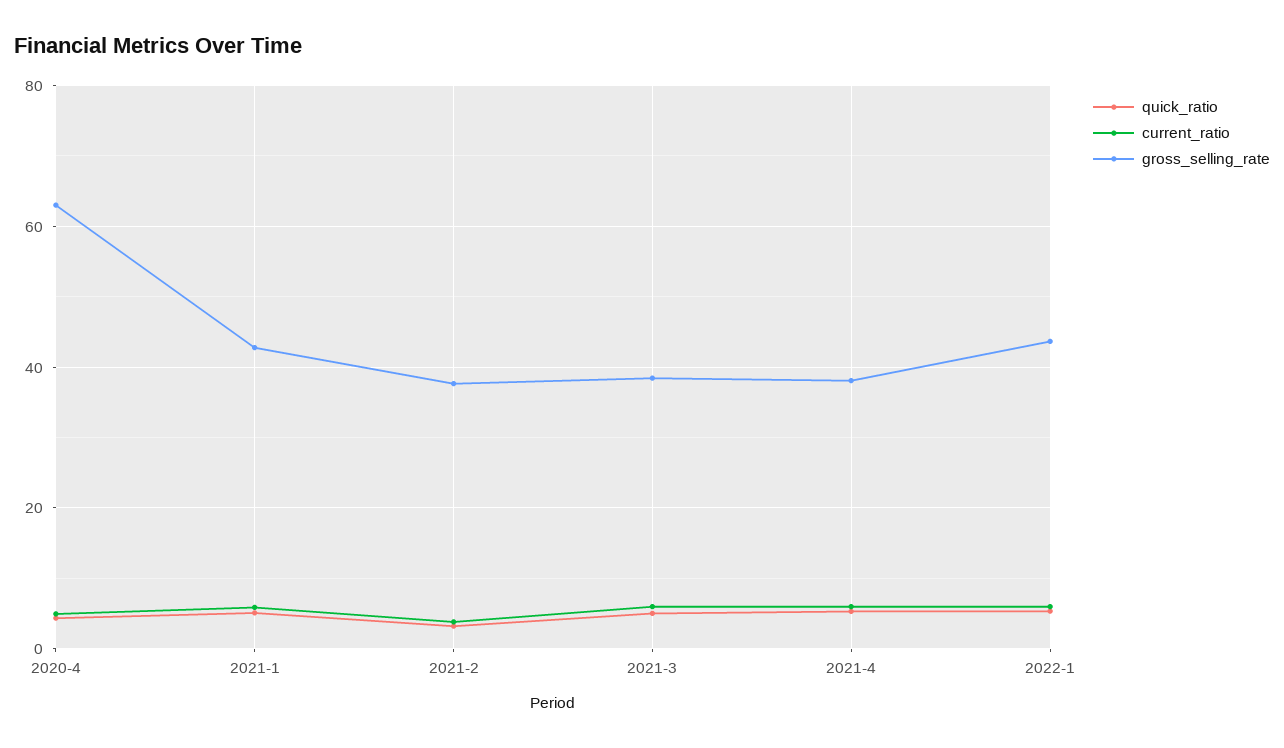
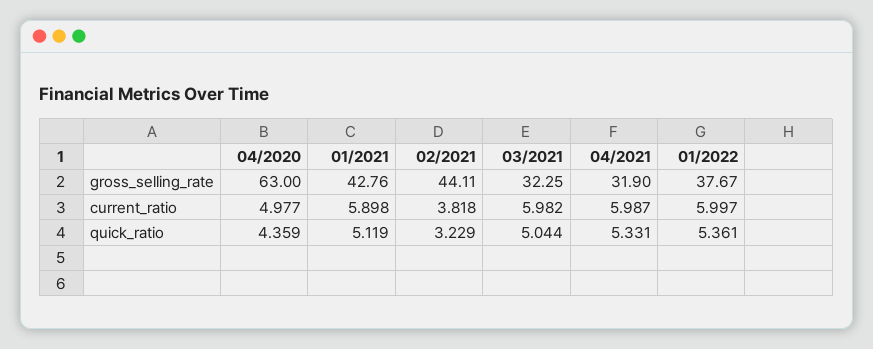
  {
    "quick_ratio": {
      "2020-4": 4.359,
      "2021-1": 5.119,
      "2021-2": 3.229,
      "2021-3": 5.044,
      "2021-4": 5.331,
      "2022-1": 5.361
    },
    "current_ratio": {
      "2020-4": 4.977,
      "2021-1": 5.898,
      "2021-2": 3.818,
      "2021-3": 5.982,
      "2021-4": 5.987,
      "2022-1": 5.997
    },
    "gross_selling_rate": {
      "2020-4": 63,
      "2021-1": 42.76,
-     "2021-2": 38,
+     "2021-2": 44.11,
-     "2021-3": 38,
+     "2021-3": 32.25,
-     "2021-4": 38,
+     "2021-4": 31.9,
-     "2022-1": 44
+     "2022-1": 37.67
    }
  }

